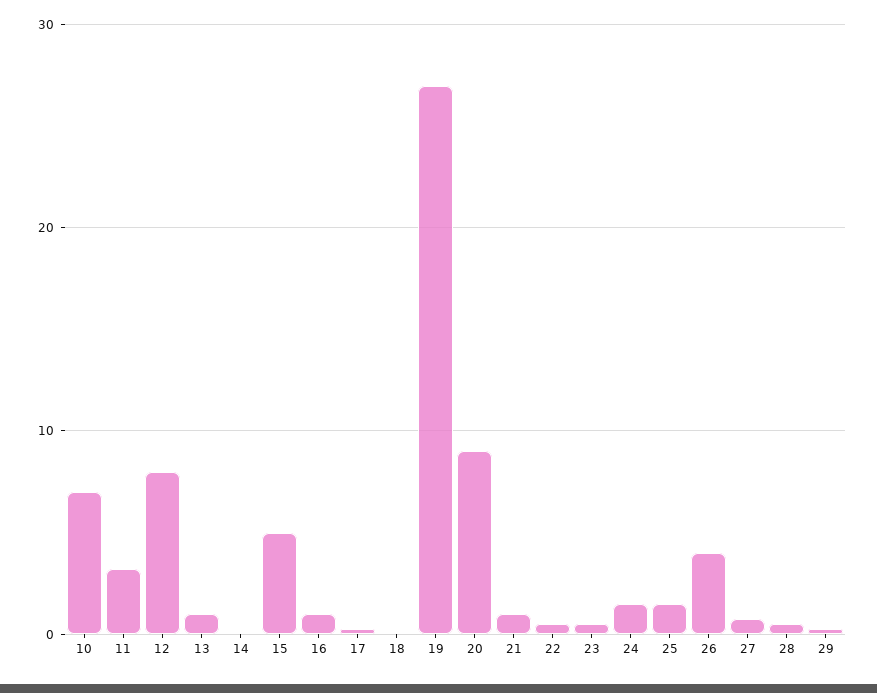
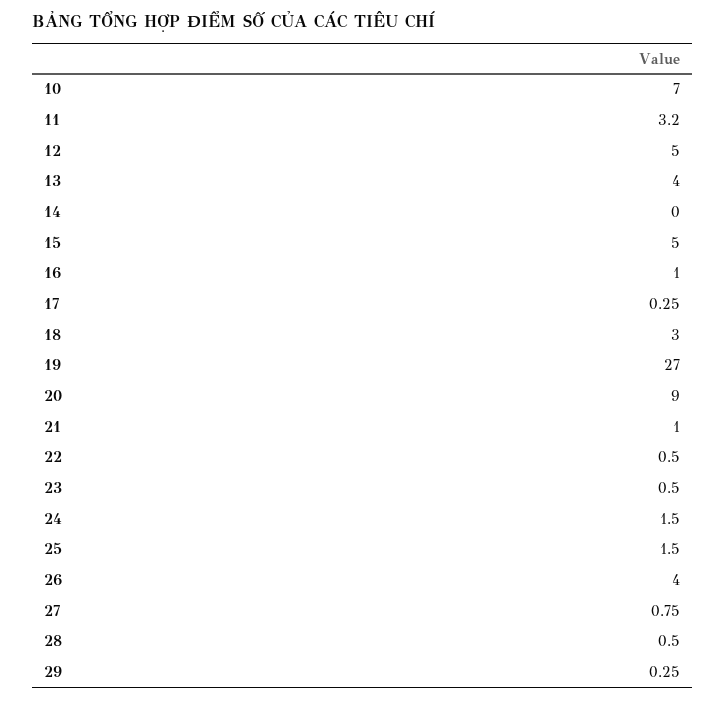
  {
    "10": 7,
    "11": 3.2,
-   "12": 8,
+   "12": 5,
-   "13": 1,
+   "13": 4,
    "14": 0,
    "15": 5,
    "16": 1,
    "17": 0.25,
-   "18": 0,
+   "18": 3,
    "19": 27,
    "20": 9,
    "21": 1,
    "22": 0.5,
    "23": 0.5,
    "24": 1.5,
    "25": 1.5,
    "26": 4,
    "27": 0.75,
    "28": 0.5,
    "29": 0.25
  }

